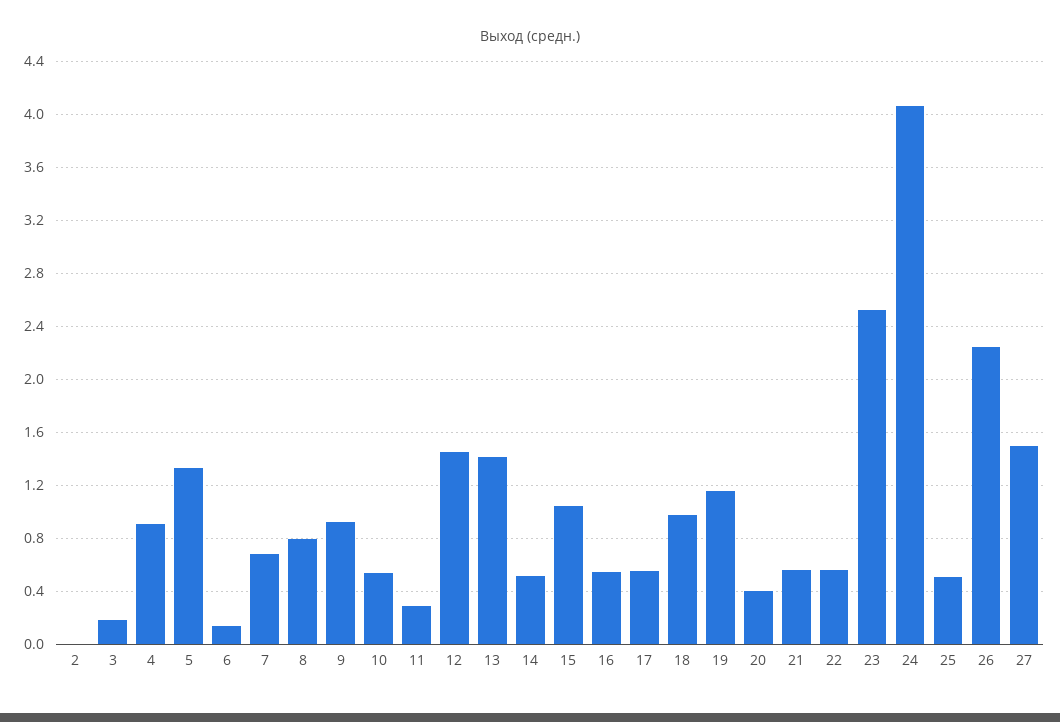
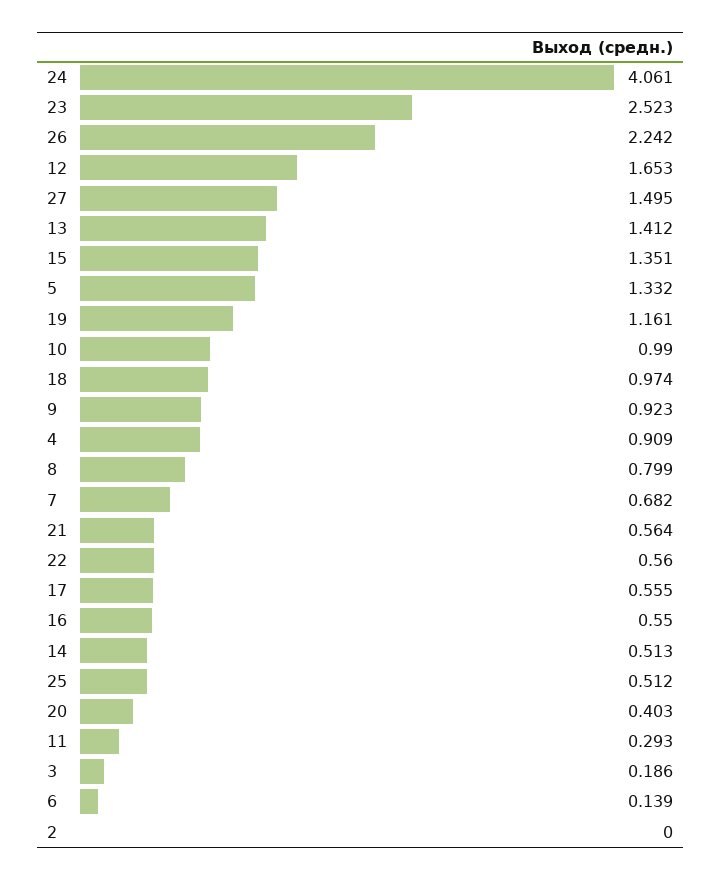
  {
    "2": 0,
    "3": 0.186,
    "4": 0.909,
    "5": 1.332,
    "6": 0.139,
    "7": 0.682,
    "8": 0.799,
    "9": 0.923,
-   "10": 0.55,
+   "10": 0.99,
    "11": 0.293,
-   "12": 1.45,
+   "12": 1.653,
    "13": 1.412,
    "14": 0.513,
-   "15": 1.05,
+   "15": 1.351,
    "16": 0.55,
    "17": 0.555,
    "18": 0.974,
    "19": 1.161,
    "20": 0.403,
    "21": 0.564,
    "22": 0.56,
    "23": 2.523,
    "24": 4.061,
    "25": 0.512,
    "26": 2.242,
    "27": 1.495
  }

